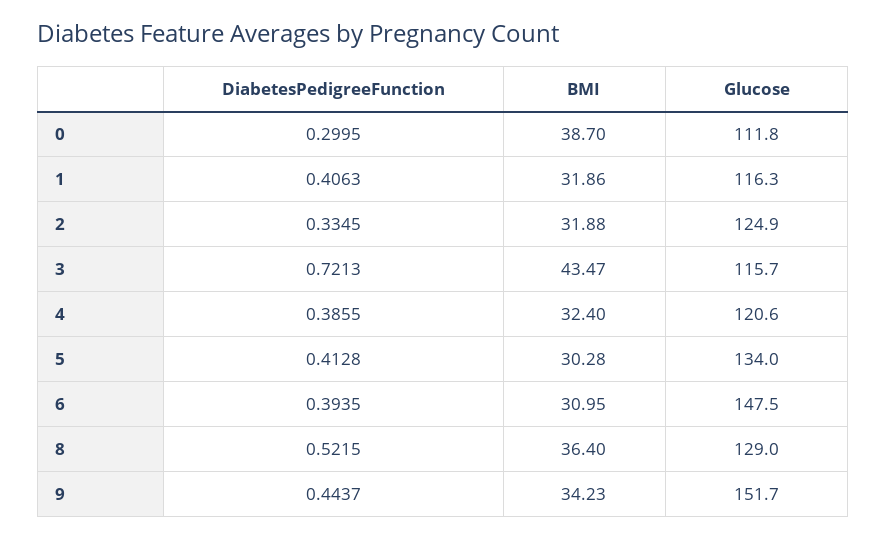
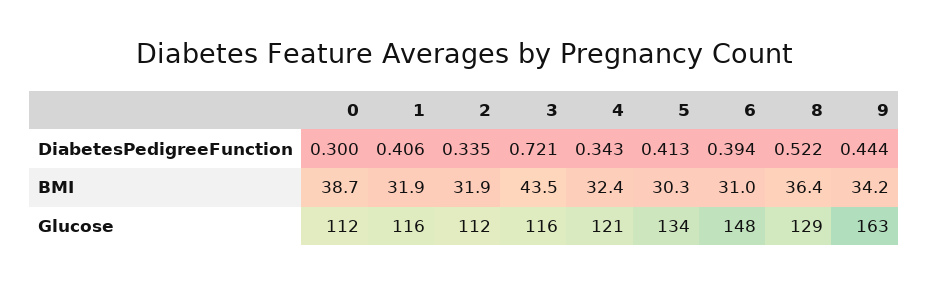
  {
    "DiabetesPedigreeFunction": {
      "0": 0.2995,
      "1": 0.4063,
      "2": 0.3345,
      "3": 0.7213,
-     "4": 0.3855,
+     "4": 0.343,
      "5": 0.4128,
      "6": 0.3935,
      "8": 0.5215,
      "9": 0.4437
    },
    "BMI": {
      "0": 38.7,
      "1": 31.86,
      "2": 31.88,
      "3": 43.47,
      "4": 32.4,
      "5": 30.28,
      "6": 30.95,
      "8": 36.4,
      "9": 34.23
    },
    "Glucose": {
      "0": 111.8,
      "1": 116.3,
-     "2": 124.9,
+     "2": 112,
      "3": 115.7,
      "4": 120.6,
      "5": 134,
      "6": 147.5,
      "8": 129,
-     "9": 151.7
+     "9": 163
    }
  }

